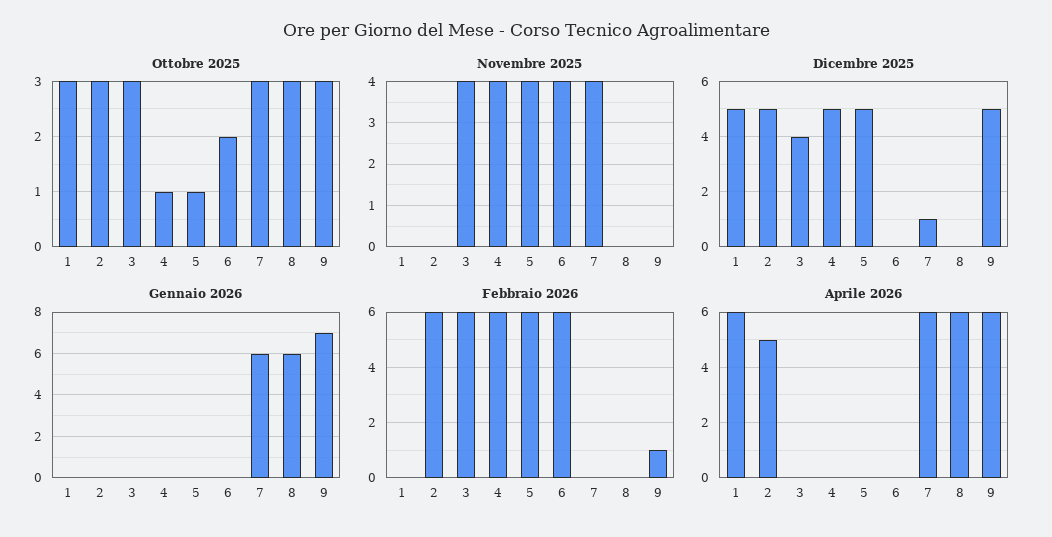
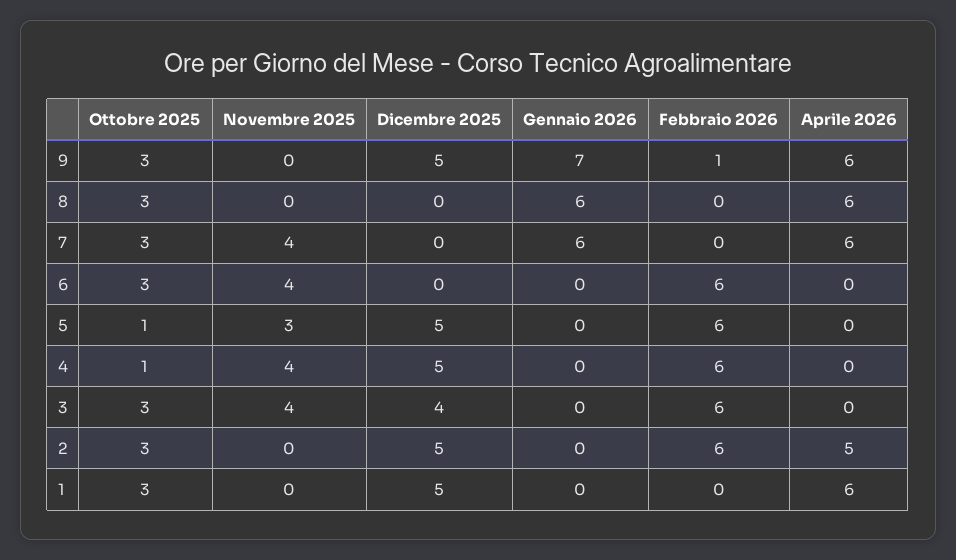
  {
    "Ottobre 2025": {
      "1": 3,
      "2": 3,
      "3": 3,
      "4": 1,
      "5": 1,
-     "6": 2,
+     "6": 3,
      "7": 3,
      "8": 3,
      "9": 3
    },
    "Novembre 2025": {
      "1": 0,
      "2": 0,
      "3": 4,
      "4": 4,
-     "5": 4,
+     "5": 3,
      "6": 4,
      "7": 4,
      "8": 0,
      "9": 0
    },
    "Dicembre 2025": {
      "1": 5,
      "2": 5,
      "3": 4,
      "4": 5,
      "5": 5,
      "6": 0,
-     "7": 1,
+     "7": 0,
      "8": 0,
      "9": 5
    },
    "Gennaio 2026": {
      "1": 0,
      "2": 0,
      "3": 0,
      "4": 0,
      "5": 0,
      "6": 0,
      "7": 6,
      "8": 6,
      "9": 7
    },
    "Febbraio 2026": {
      "1": 0,
      "2": 6,
      "3": 6,
      "4": 6,
      "5": 6,
      "6": 6,
      "7": 0,
      "8": 0,
      "9": 1
    },
    "Aprile 2026": {
      "1": 6,
      "2": 5,
      "3": 0,
      "4": 0,
      "5": 0,
      "6": 0,
      "7": 6,
      "8": 6,
      "9": 6
    }
  }

